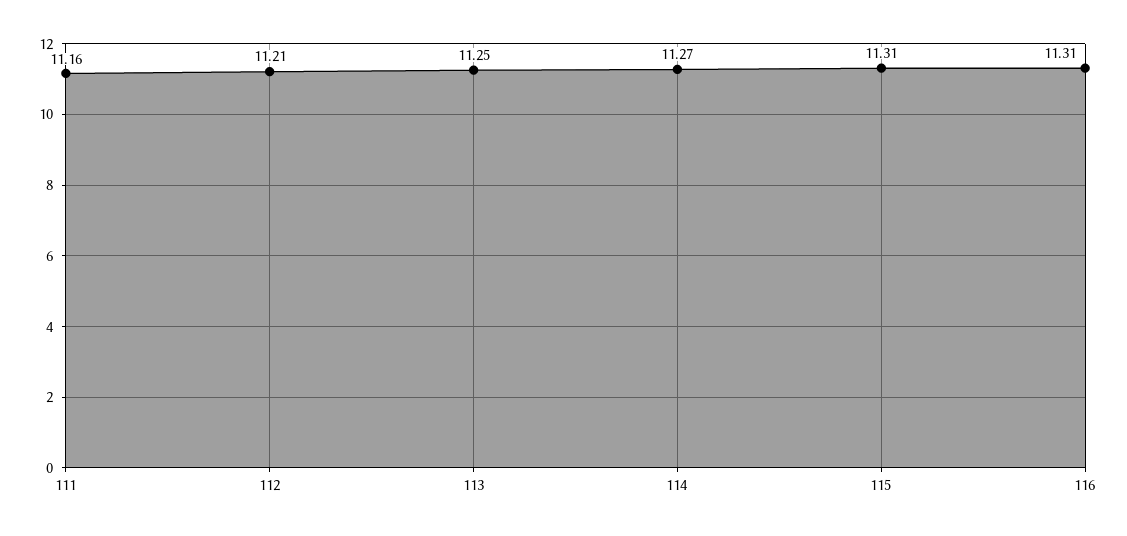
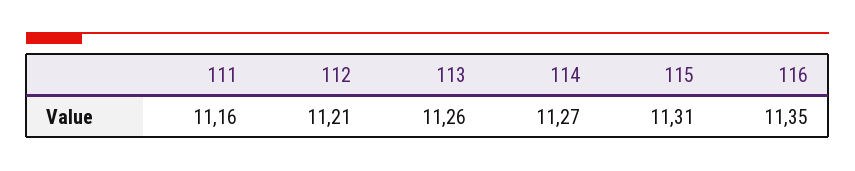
  {
    "111": 11.16,
    "112": 11.21,
-   "113": 11.25,
+   "113": 11.26,
    "114": 11.27,
    "115": 11.31,
-   "116": 11.31
+   "116": 11.35
  }

